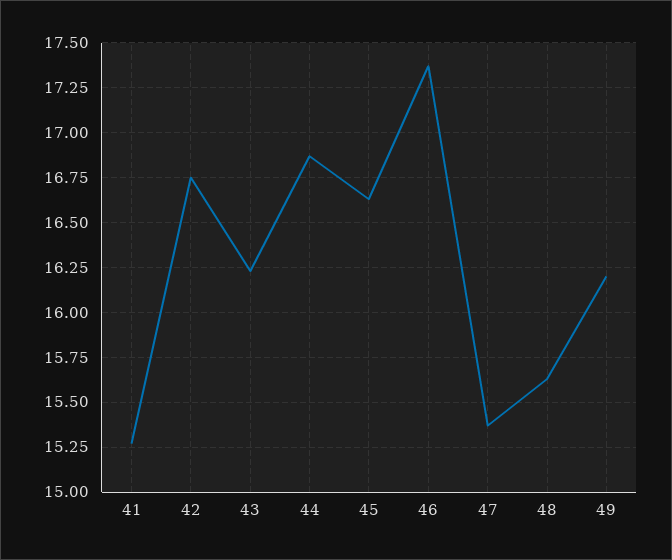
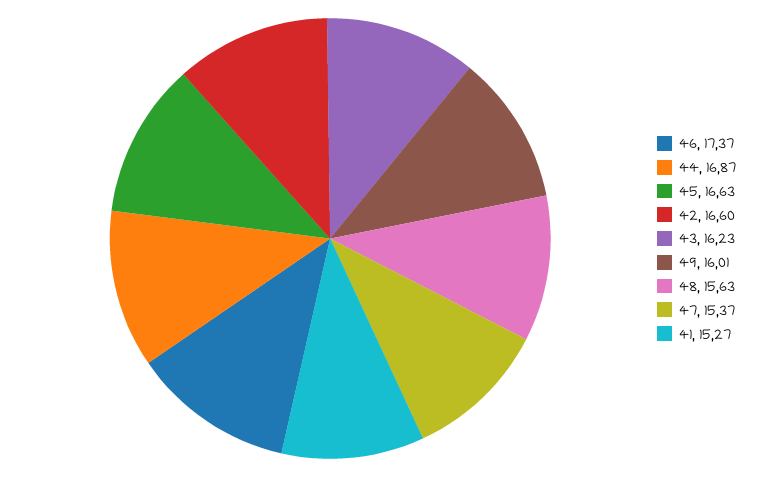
  {
    "41": 15.27,
-   "42": 16.75,
+   "42": 16.6,
    "43": 16.23,
    "44": 16.87,
    "45": 16.63,
    "46": 17.37,
    "47": 15.37,
    "48": 15.63,
-   "49": 16.2
+   "49": 16.01
  }

